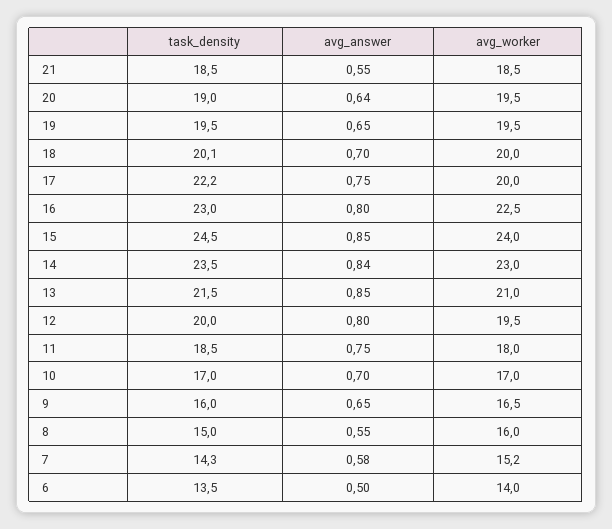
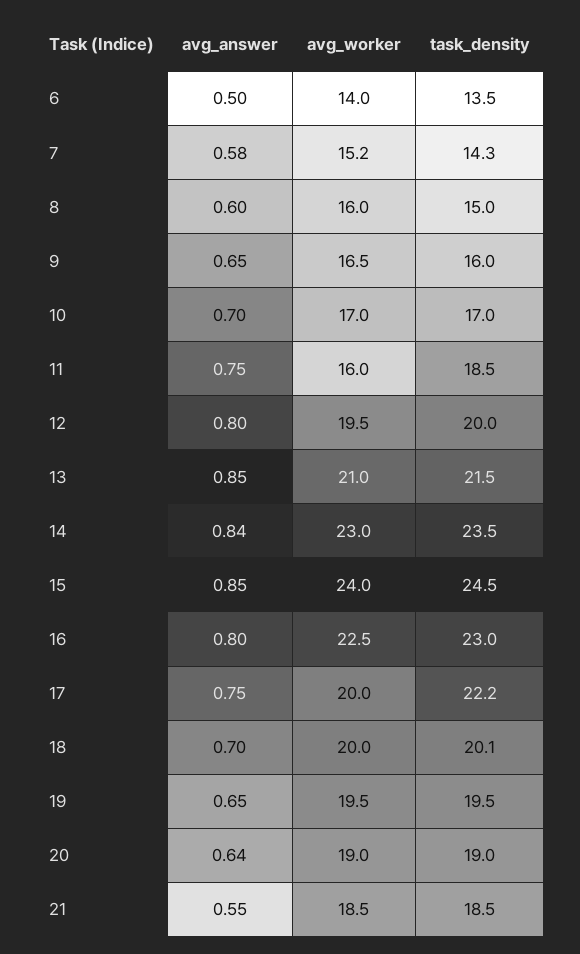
  {
    "task_density": {
      "21": 18.5,
      "20": 19,
      "19": 19.5,
      "18": 20.1,
      "17": 22.2,
      "16": 23,
      "15": 24.5,
      "14": 23.5,
      "13": 21.5,
      "12": 20,
      "11": 18.5,
      "10": 17,
      "9": 16,
      "8": 15,
      "7": 14.3,
      "6": 13.5
    },
    "avg_answer": {
      "21": 0.55,
      "20": 0.64,
      "19": 0.65,
      "18": 0.7,
      "17": 0.75,
      "16": 0.8,
      "15": 0.85,
      "14": 0.84,
      "13": 0.85,
      "12": 0.8,
      "11": 0.75,
      "10": 0.7,
      "9": 0.65,
-     "8": 0.55,
+     "8": 0.6,
      "7": 0.58,
      "6": 0.5
    },
    "avg_worker": {
      "21": 18.5,
-     "20": 19.5,
+     "20": 19,
      "19": 19.5,
      "18": 20,
      "17": 20,
      "16": 22.5,
      "15": 24,
      "14": 23,
      "13": 21,
      "12": 19.5,
-     "11": 18,
+     "11": 16,
      "10": 17,
      "9": 16.5,
      "8": 16,
      "7": 15.2,
      "6": 14
    }
  }

